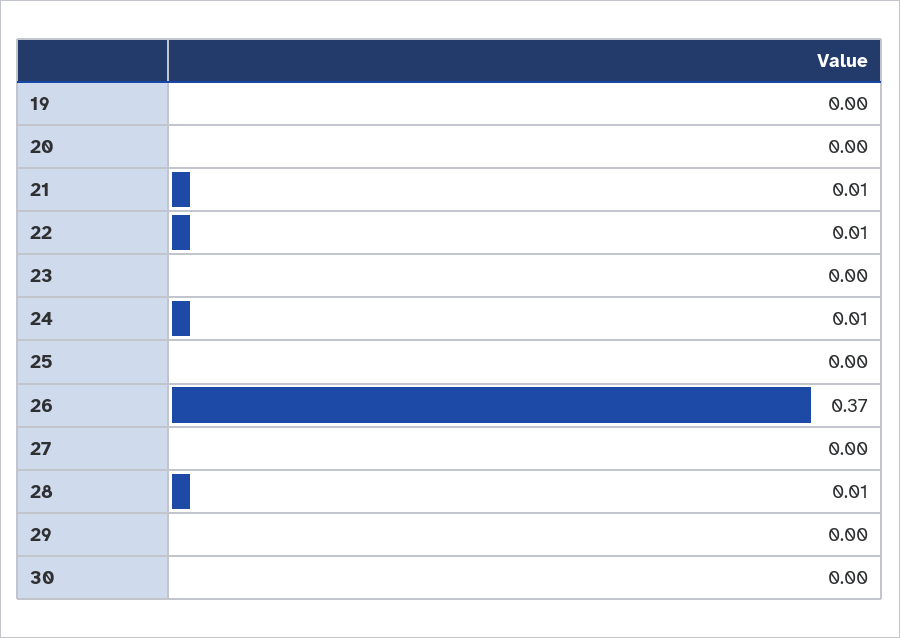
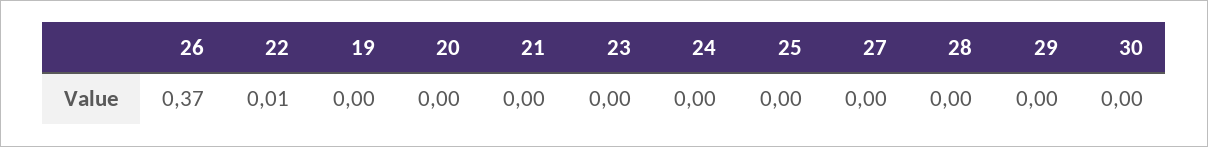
  {
    "19": 0,
    "20": 0,
-   "21": 0.01,
+   "21": 0,
    "22": 0.01,
    "23": 0,
-   "24": 0.01,
+   "24": 0,
    "25": 0,
    "26": 0.37,
    "27": 0,
-   "28": 0.01,
+   "28": 0,
    "29": 0,
    "30": 0
  }

